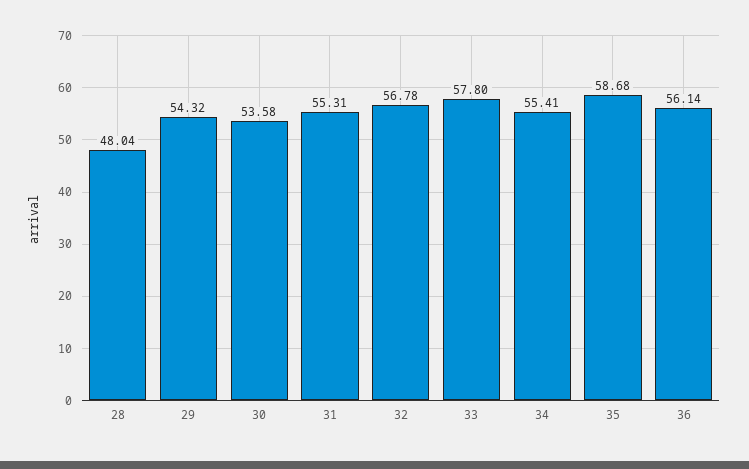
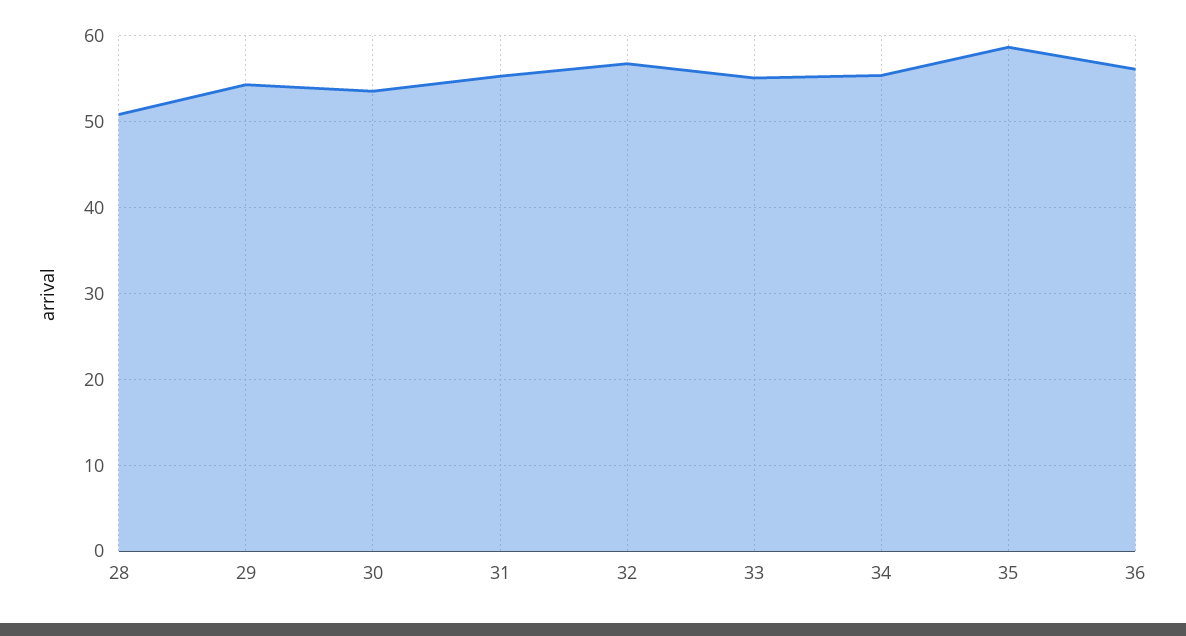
  {
-   "28": 48.04,
+   "28": 51,
    "29": 54.32,
    "30": 53.58,
    "31": 55.31,
    "32": 56.78,
-   "33": 57.8,
+   "33": 55,
    "34": 55.41,
    "35": 58.68,
    "36": 56.14
  }

